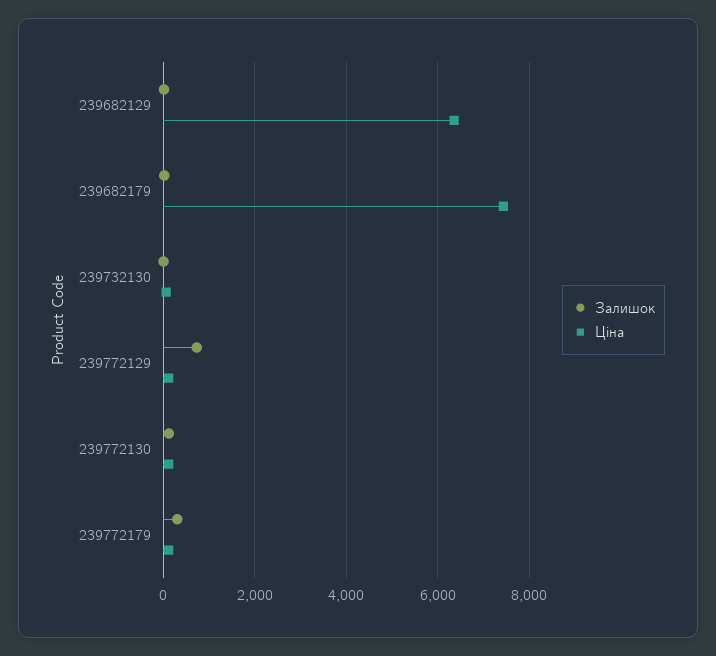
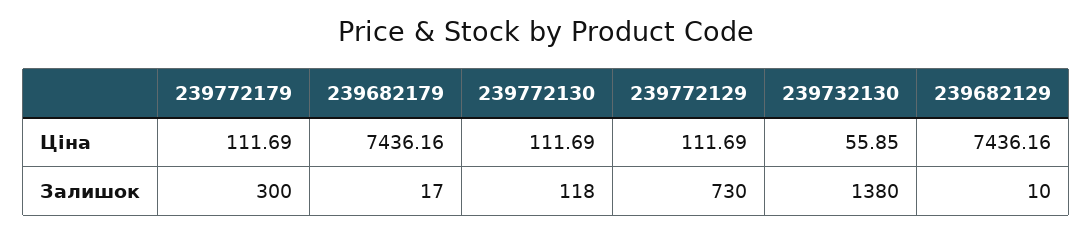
  {
    "Залишок": {
      "239682129": 10,
      "239682179": 17,
-     "239732130": 0,
+     "239732130": 1380,
      "239772129": 730,
      "239772130": 118,
      "239772179": 300
    },
    "Ціна": {
-     "239682129": 6400,
+     "239682129": 7436.16,
      "239682179": 7436.16,
      "239732130": 55.85,
      "239772129": 111.69,
      "239772130": 111.69,
      "239772179": 111.69
    }
  }

